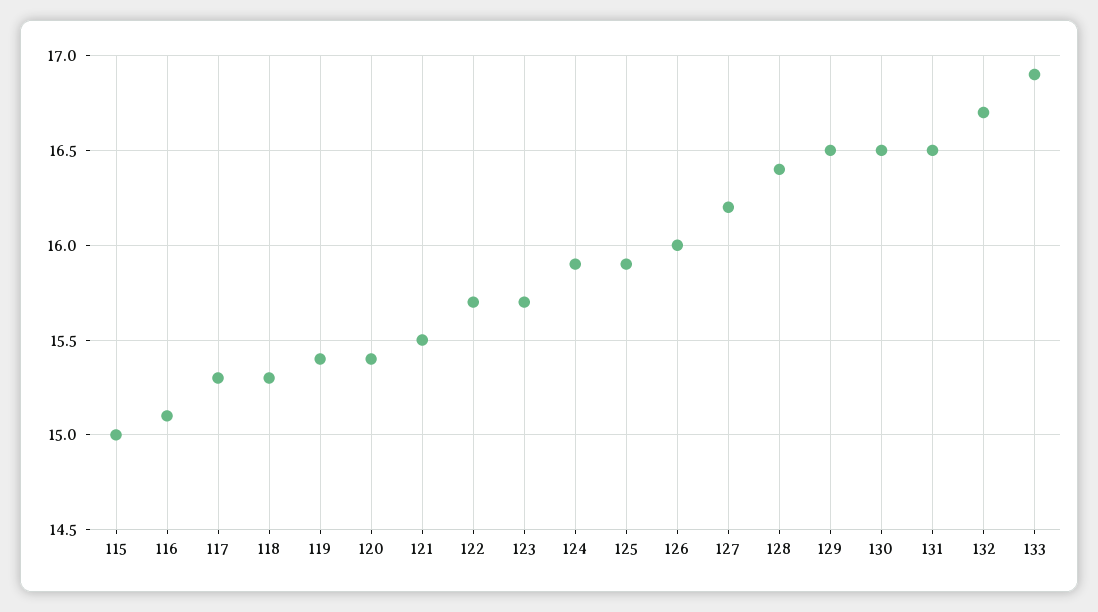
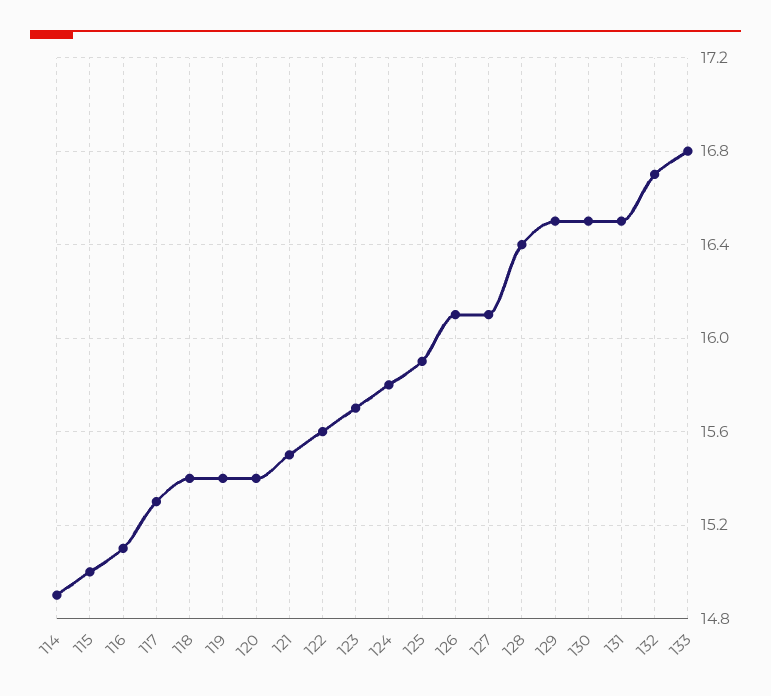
  {
    "115": 15,
    "116": 15.1,
    "117": 15.3,
-   "118": 15.3,
+   "118": 15.4,
    "119": 15.4,
    "120": 15.4,
    "121": 15.5,
-   "122": 15.7,
+   "122": 15.6,
    "123": 15.7,
-   "124": 15.9,
+   "124": 15.8,
    "125": 15.9,
-   "126": 16,
+   "126": 16.1,
-   "127": 16.2,
+   "127": 16.1,
    "128": 16.4,
    "129": 16.5,
    "130": 16.5,
    "131": 16.5,
    "132": 16.7,
-   "133": 16.9
+   "133": 16.8,
+   "114": 14.9
  }

